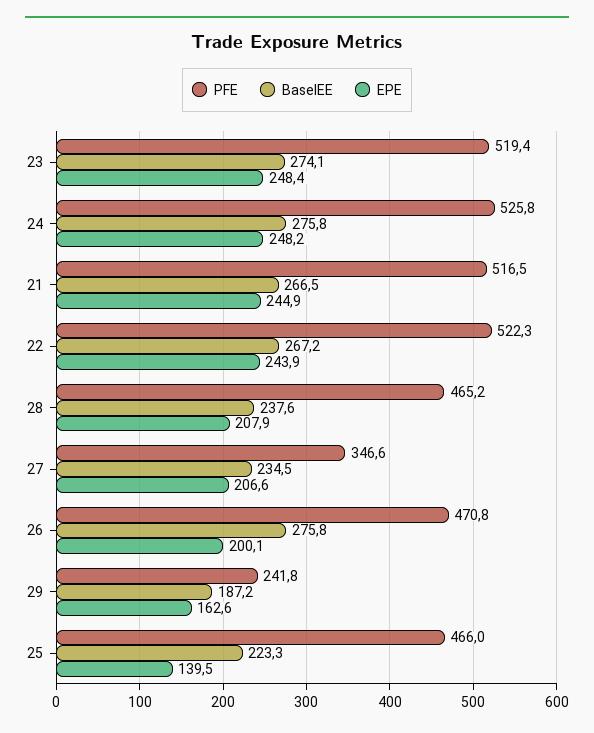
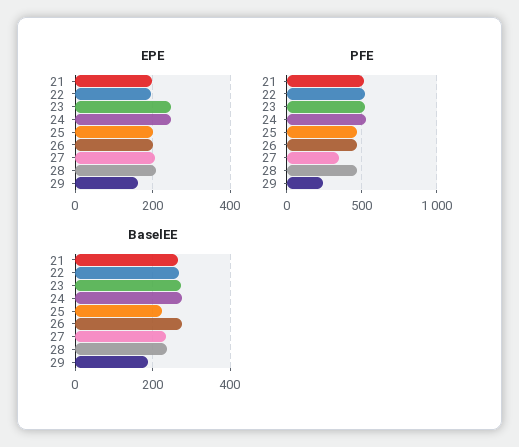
  {
    "PFE": {
      "23": 519.4,
      "24": 525.8,
      "21": 516.5,
      "22": 522.3,
      "28": 465.2,
      "27": 346.6,
      "26": 470.8,
      "29": 241.8,
      "25": 466
    },
    "BaselEE": {
      "23": 274.1,
      "24": 275.8,
      "21": 266.5,
      "22": 267.2,
      "28": 237.6,
      "27": 234.5,
      "26": 275.8,
      "29": 187.2,
      "25": 223.3
    },
    "EPE": {
      "23": 248.4,
      "24": 248.2,
-     "21": 244.9,
+     "21": 200,
-     "22": 243.9,
+     "22": 200,
      "28": 207.9,
      "27": 206.6,
      "26": 200.1,
      "29": 162.6,
-     "25": 139.5
+     "25": 200
    }
  }

